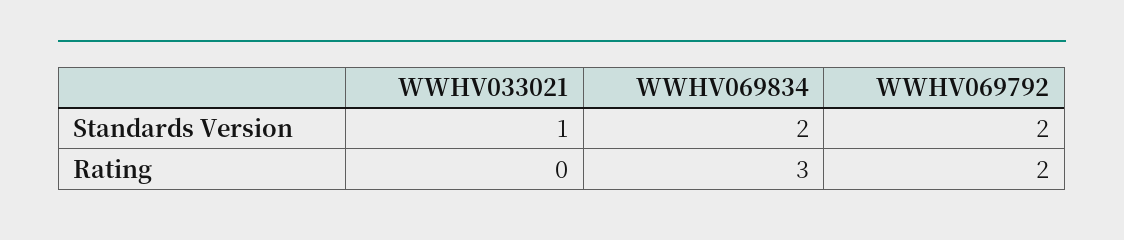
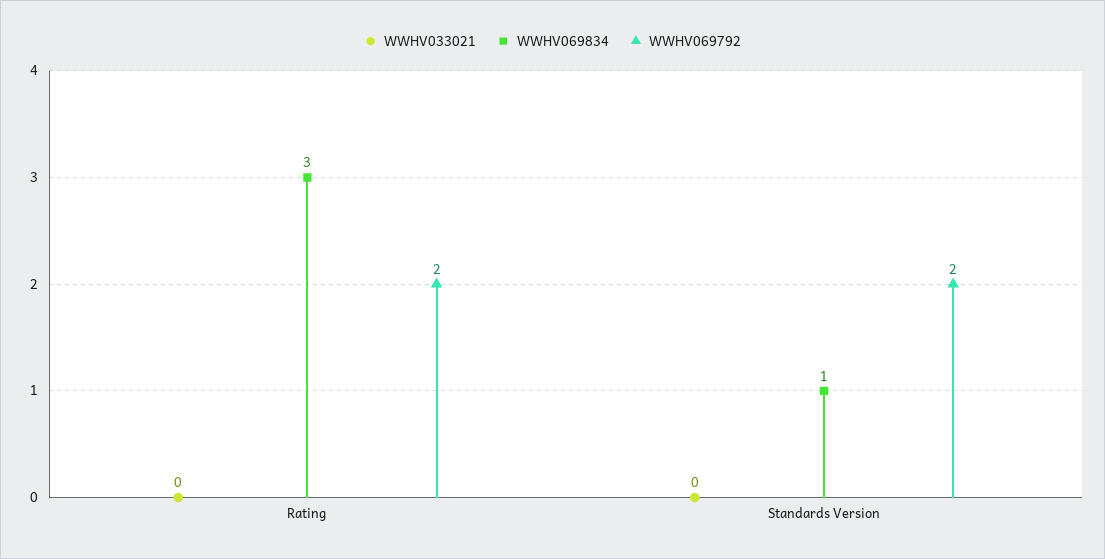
  {
    "WWHV033021": {
-     "Standards Version": 1,
+     "Standards Version": 0,
      "Rating": 0
    },
    "WWHV069834": {
-     "Standards Version": 2,
+     "Standards Version": 1,
      "Rating": 3
    },
    "WWHV069792": {
      "Standards Version": 2,
      "Rating": 2
    }
  }

